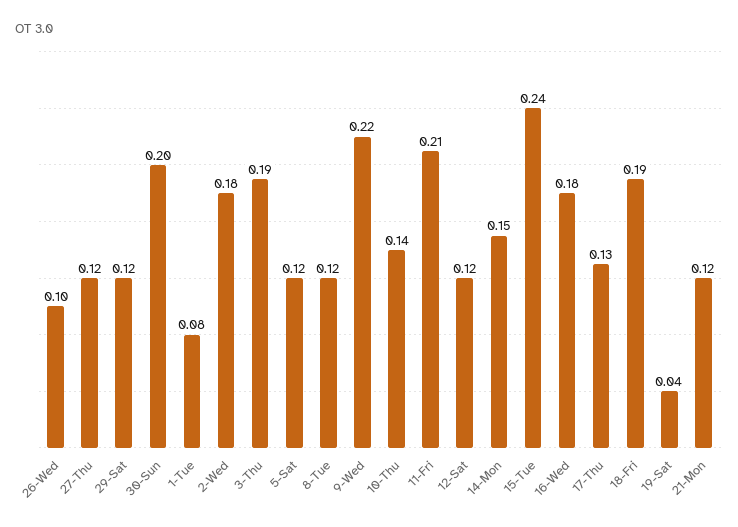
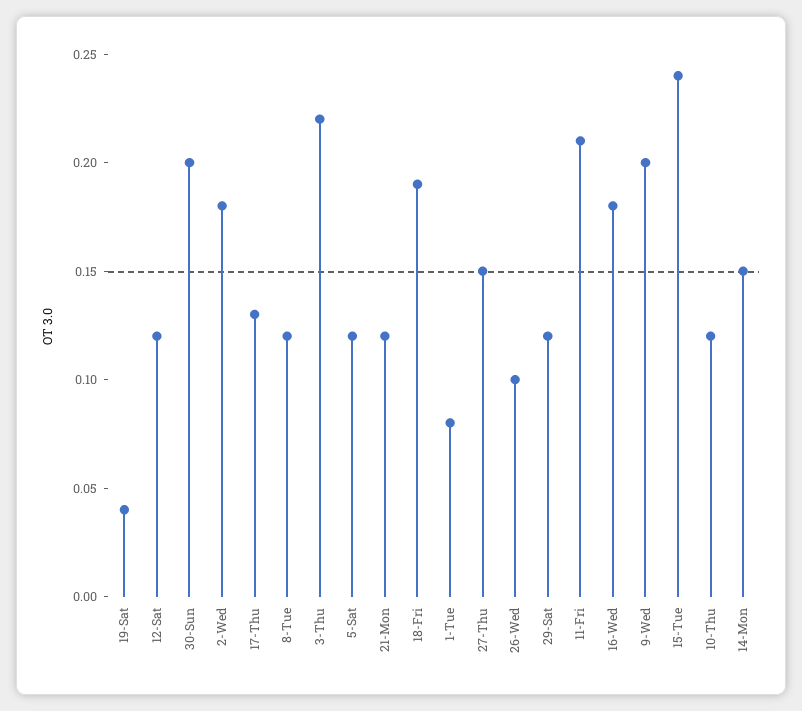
  {
    "26-Wed": 0.1,
-   "27-Thu": 0.12,
+   "27-Thu": 0.15,
    "29-Sat": 0.12,
    "30-Sun": 0.2,
    "1-Tue": 0.08,
    "2-Wed": 0.18,
-   "3-Thu": 0.19,
+   "3-Thu": 0.22,
    "5-Sat": 0.12,
    "8-Tue": 0.12,
-   "9-Wed": 0.22,
+   "9-Wed": 0.2,
-   "10-Thu": 0.14,
+   "10-Thu": 0.12,
    "11-Fri": 0.21,
    "12-Sat": 0.12,
    "14-Mon": 0.15,
    "15-Tue": 0.24,
    "16-Wed": 0.18,
    "17-Thu": 0.13,
    "18-Fri": 0.19,
    "19-Sat": 0.04,
    "21-Mon": 0.12
  }

